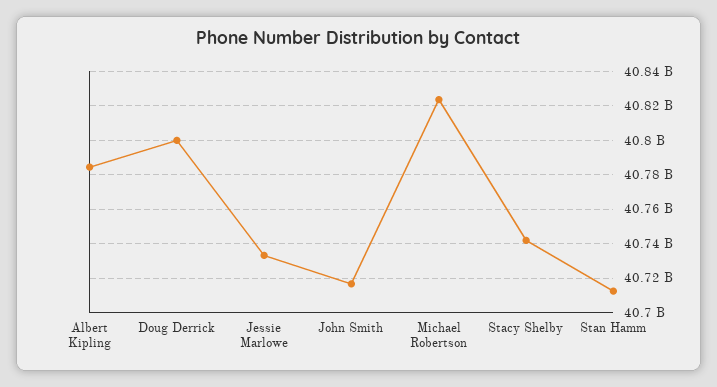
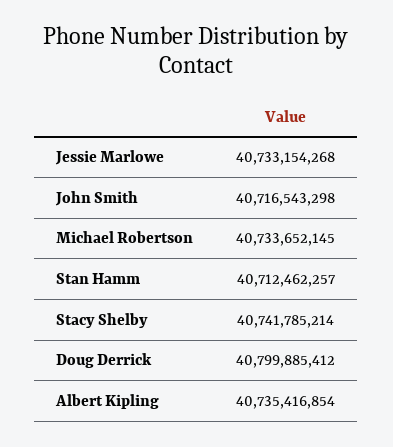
  {
-   "Albert Kipling": 40785000000,
+   "Albert Kipling": 40735416854,
    "Doug Derrick": 40799885412,
    "Jessie Marlowe": 40733154268,
    "John Smith": 40716543298,
-   "Michael Robertson": 40825000000,
+   "Michael Robertson": 40733652145,
    "Stacy Shelby": 40741785214,
    "Stan Hamm": 40712462257
  }

